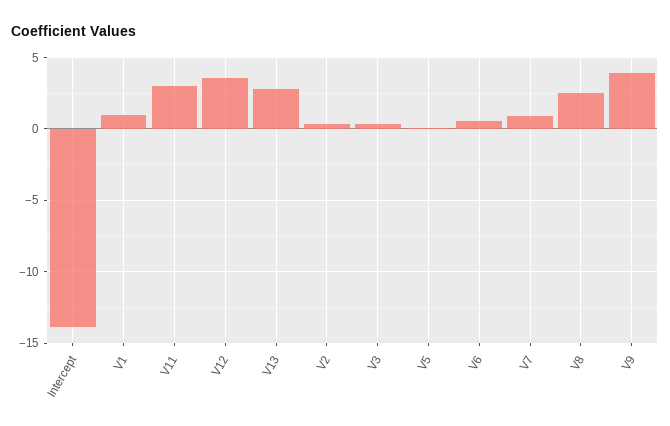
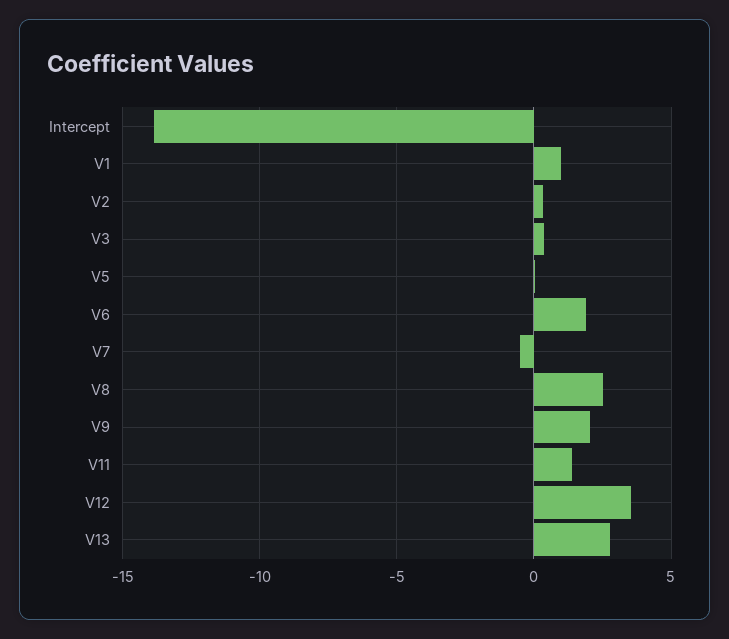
  {
    "Intercept": -14,
    "V1": 1,
-   "V11": 3,
+   "V11": 1.5,
    "V12": 3.5,
    "V13": 3,
    "V2": 0.5,
    "V3": 0.5,
    "V5": 0,
-   "V6": 0.5,
+   "V6": 2,
-   "V7": 1,
+   "V7": -0.5,
    "V8": 2.5,
-   "V9": 4
+   "V9": 2
  }

